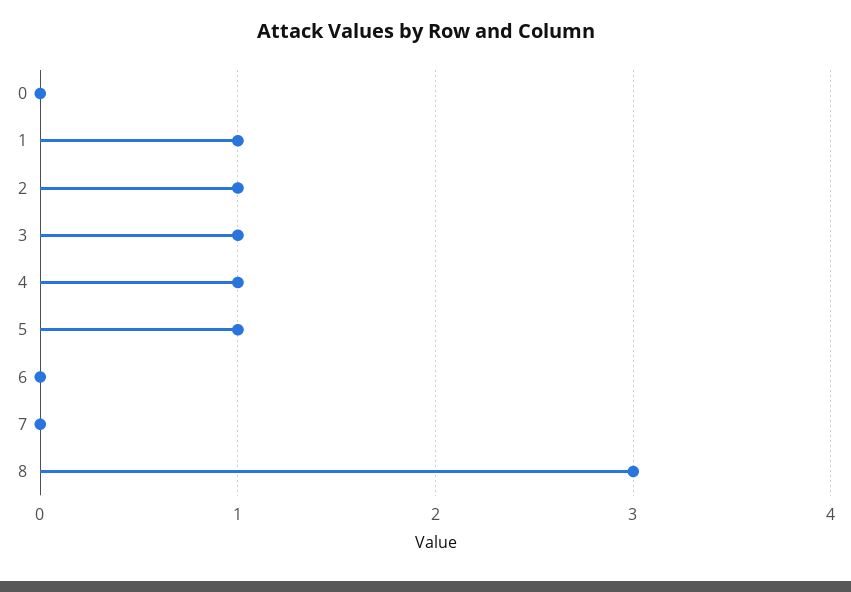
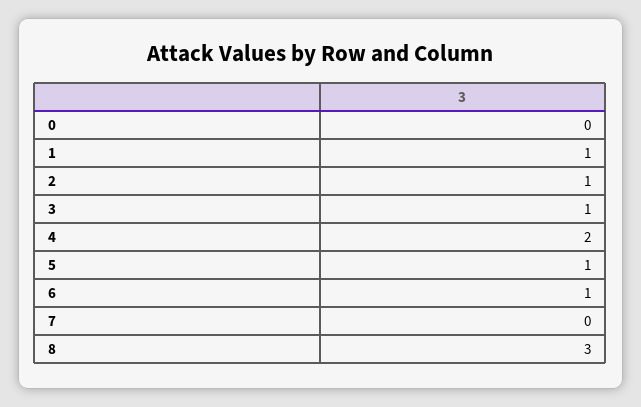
  {
    "0": 0,
    "1": 1,
    "2": 1,
    "3": 1,
-   "4": 1,
+   "4": 2,
    "5": 1,
-   "6": 0,
+   "6": 1,
    "7": 0,
    "8": 3
  }

